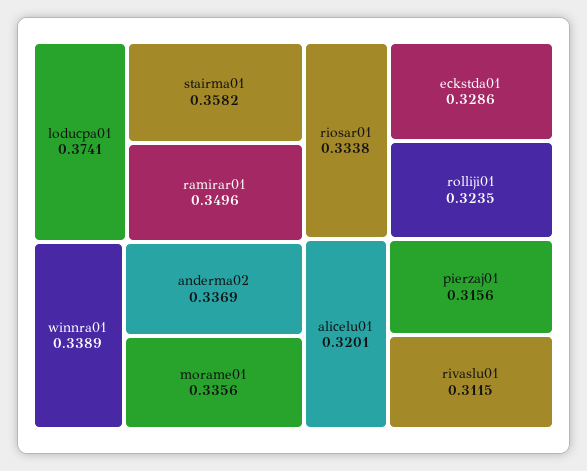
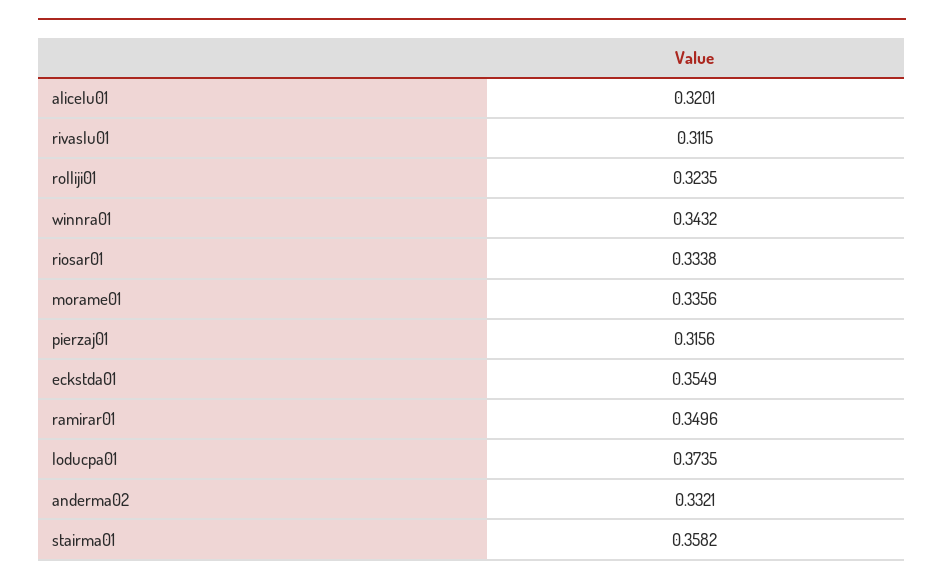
  {
-   "loducpa01": 0.3741,
+   "loducpa01": 0.3735,
    "stairma01": 0.3582,
    "ramirar01": 0.3496,
-   "winnra01": 0.3389,
+   "winnra01": 0.3432,
-   "anderma02": 0.3369,
+   "anderma02": 0.3321,
    "morame01": 0.3356,
    "riosar01": 0.3338,
-   "eckstda01": 0.3286,
+   "eckstda01": 0.3549,
    "rolliji01": 0.3235,
    "alicelu01": 0.3201,
    "pierzaj01": 0.3156,
    "rivaslu01": 0.3115
  }

